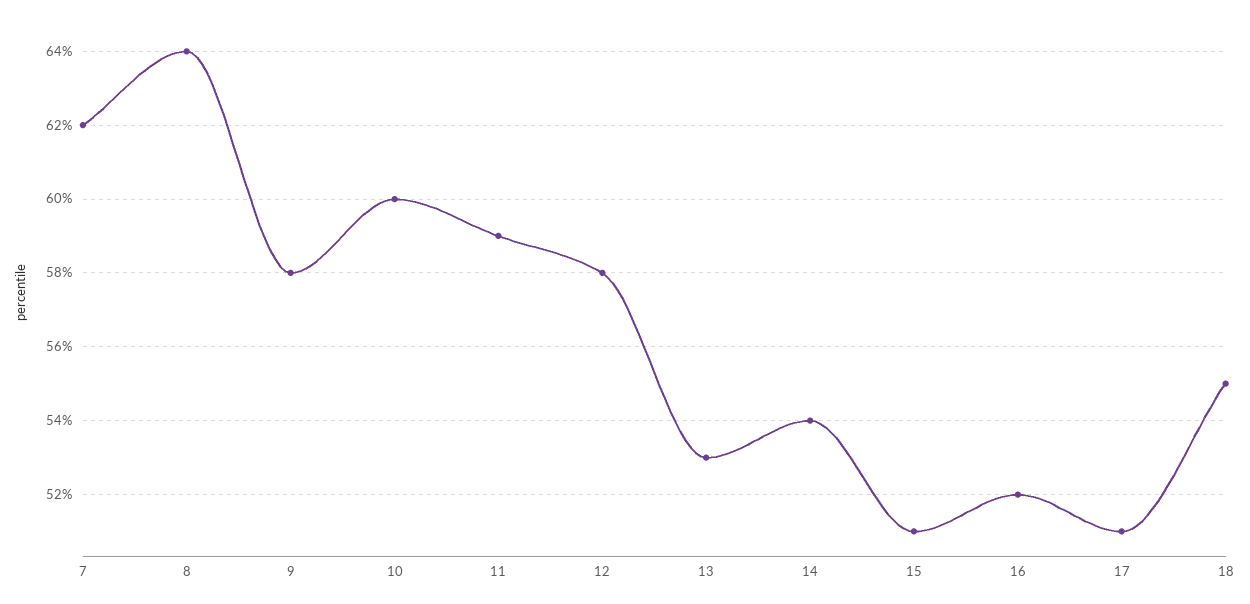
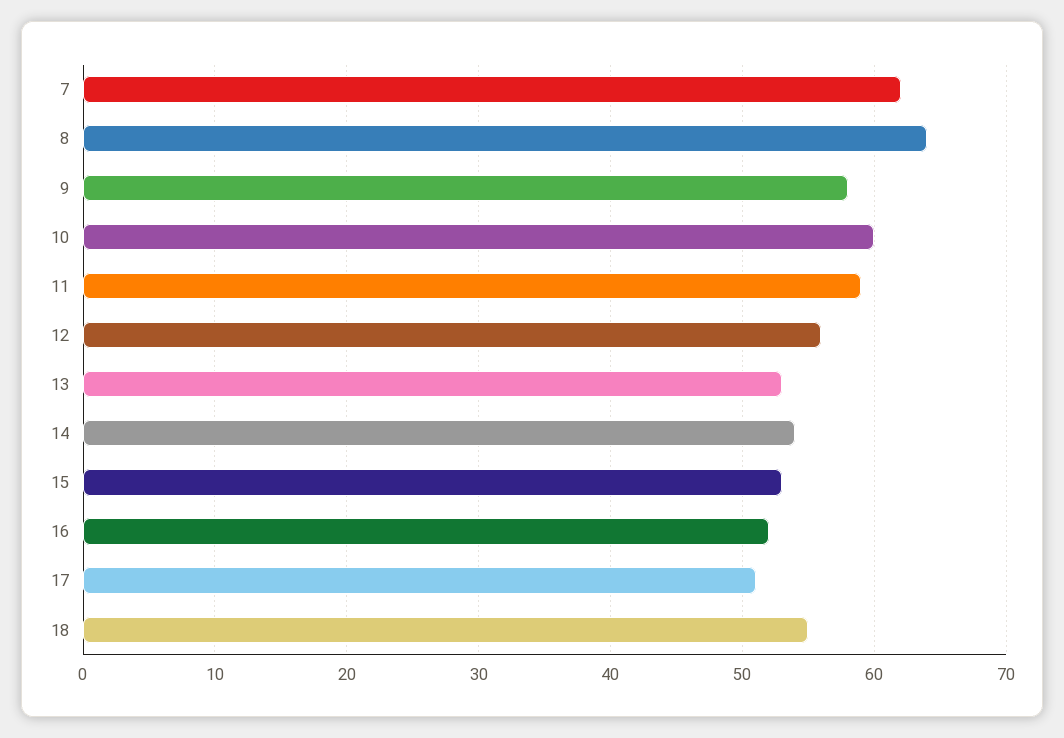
  {
    "7": 62,
    "8": 64,
    "9": 58,
    "10": 60,
    "11": 59,
-   "12": 58,
+   "12": 56,
    "13": 53,
    "14": 54,
-   "15": 51,
+   "15": 53,
    "16": 52,
    "17": 51,
    "18": 55
  }

